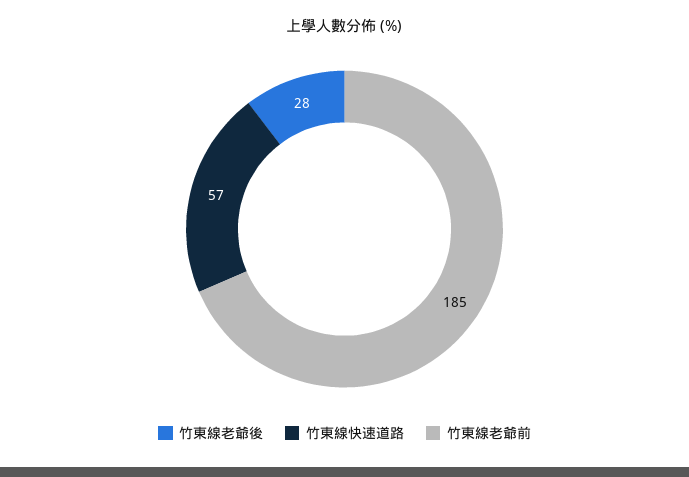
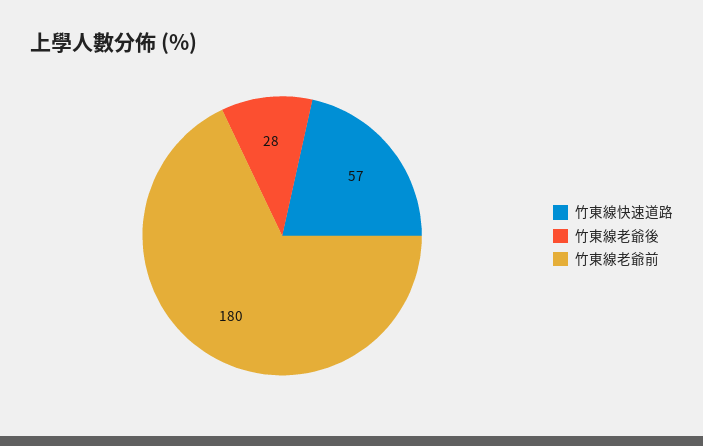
  {
    "竹東線老爺後": 28,
    "竹東線快速道路": 57,
-   "竹東線老爺前": 185
+   "竹東線老爺前": 180
  }

